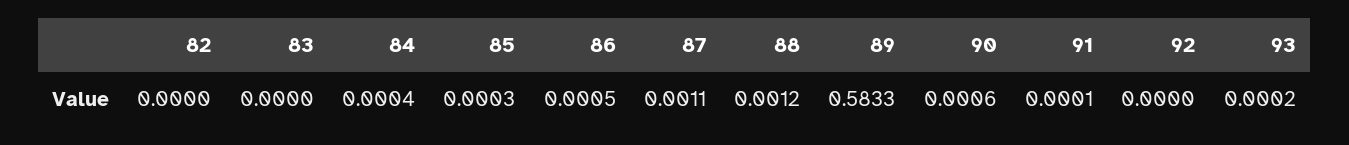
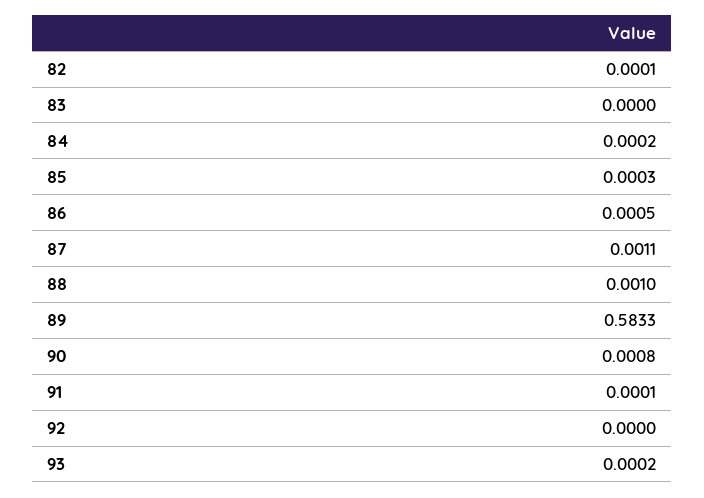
  {
-   "82": 0,
+   "82": 0.0001,
    "83": 0,
-   "84": 0.0004,
+   "84": 0.0002,
    "85": 0.0003,
    "86": 0.0005,
    "87": 0.0011,
-   "88": 0.0012,
+   "88": 0.001,
    "89": 0.5833,
-   "90": 0.0006,
+   "90": 0.0008,
    "91": 0.0001,
    "92": 0,
    "93": 0.0002
  }

